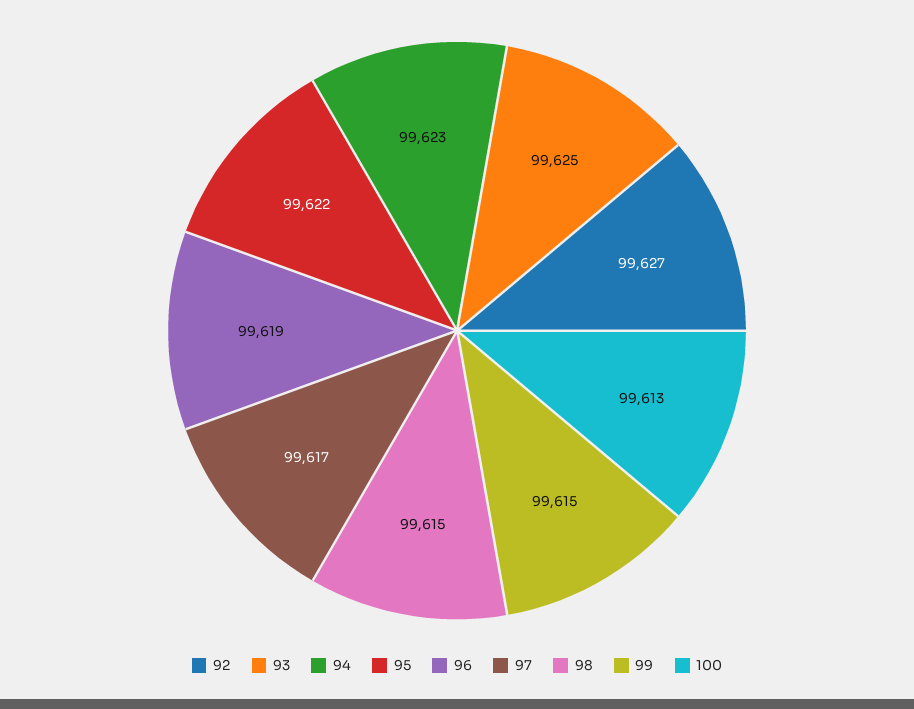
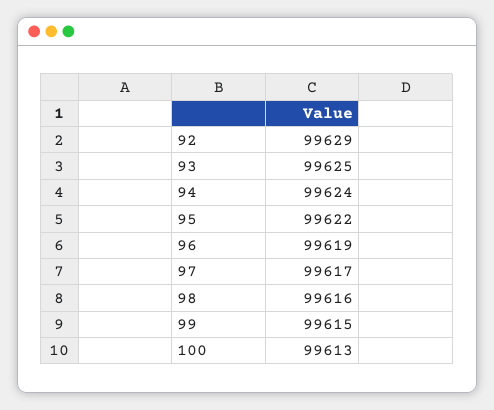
  {
-   "92": 99627,
+   "92": 99629,
    "93": 99625,
-   "94": 99623,
+   "94": 99624,
    "95": 99622,
    "96": 99619,
    "97": 99617,
-   "98": 99615,
+   "98": 99616,
    "99": 99615,
    "100": 99613
  }

